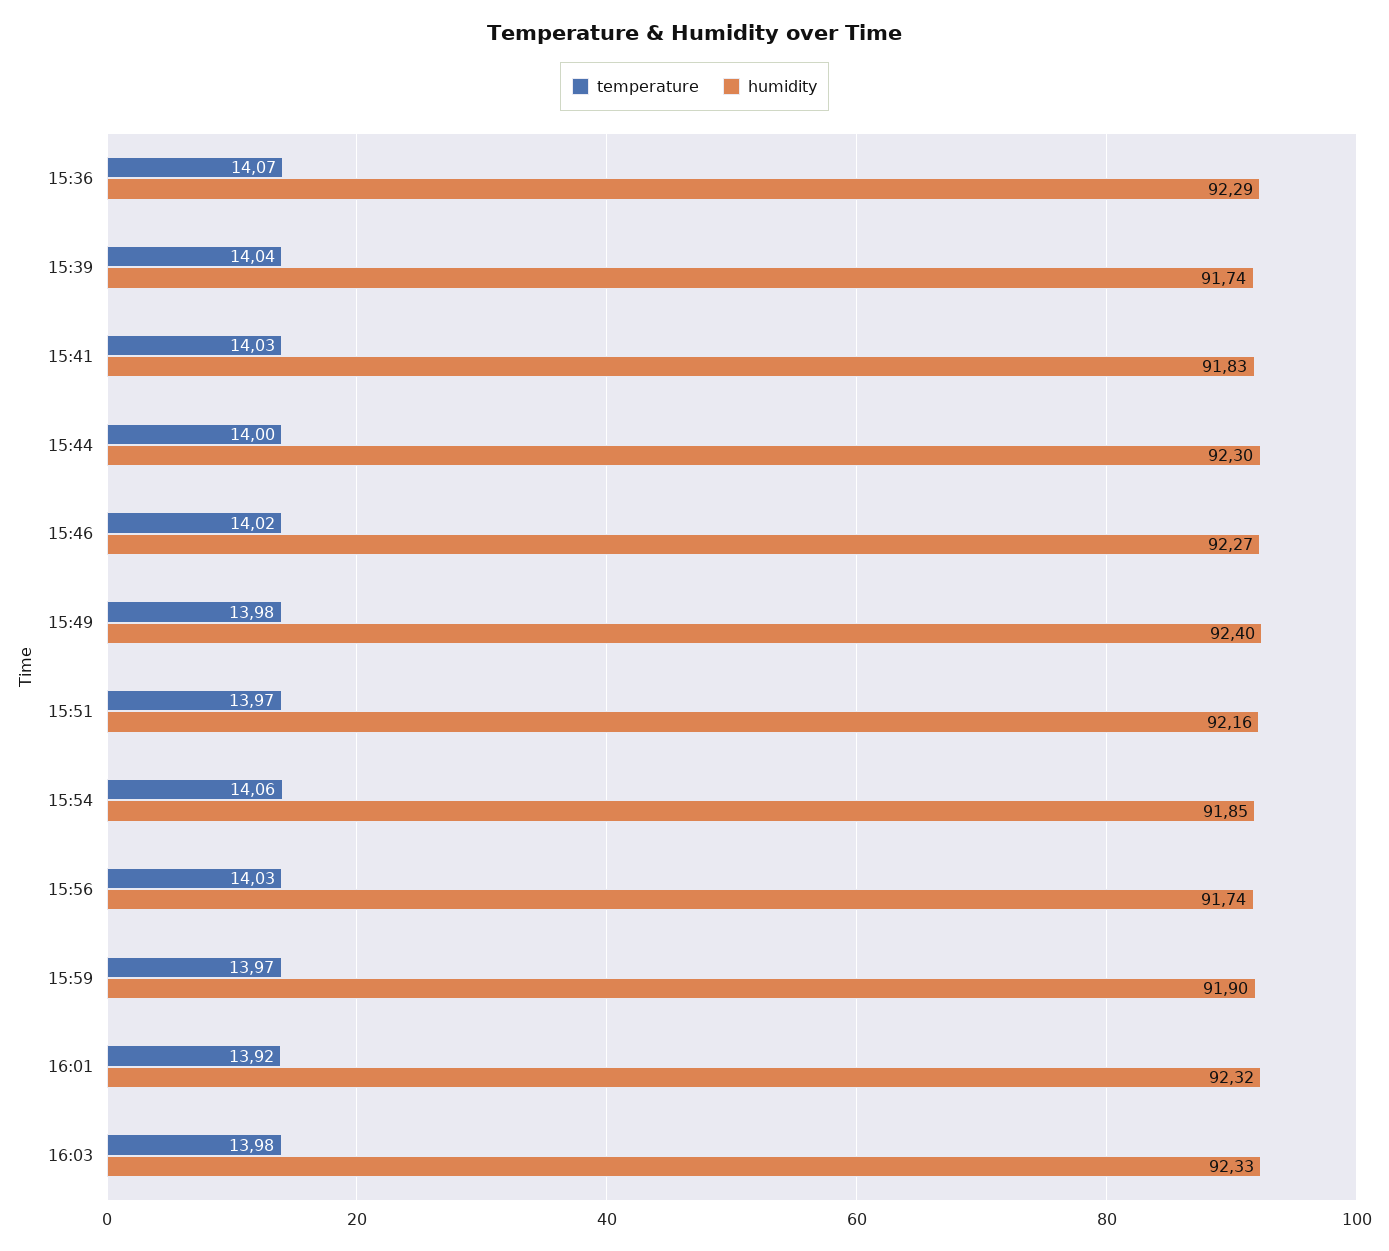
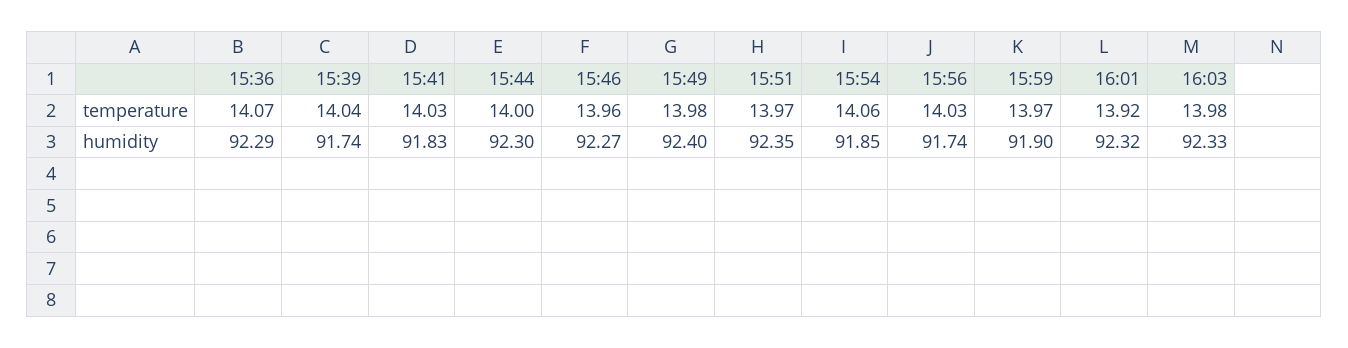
  {
    "temperature": {
      "15:36": 14.07,
      "15:39": 14.04,
      "15:41": 14.03,
      "15:44": 14,
-     "15:46": 14.02,
+     "15:46": 13.96,
      "15:49": 13.98,
      "15:51": 13.97,
      "15:54": 14.06,
      "15:56": 14.03,
      "15:59": 13.97,
      "16:01": 13.92,
      "16:03": 13.98
    },
    "humidity": {
      "15:36": 92.29,
      "15:39": 91.74,
      "15:41": 91.83,
      "15:44": 92.3,
      "15:46": 92.27,
      "15:49": 92.4,
-     "15:51": 92.16,
+     "15:51": 92.35,
      "15:54": 91.85,
      "15:56": 91.74,
      "15:59": 91.9,
      "16:01": 92.32,
      "16:03": 92.33
    }
  }

